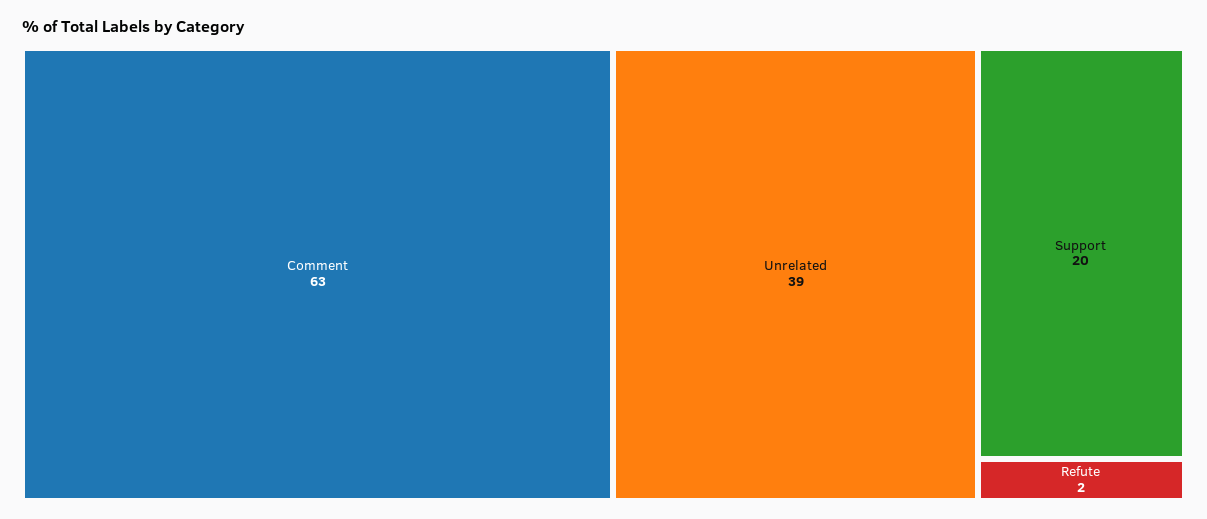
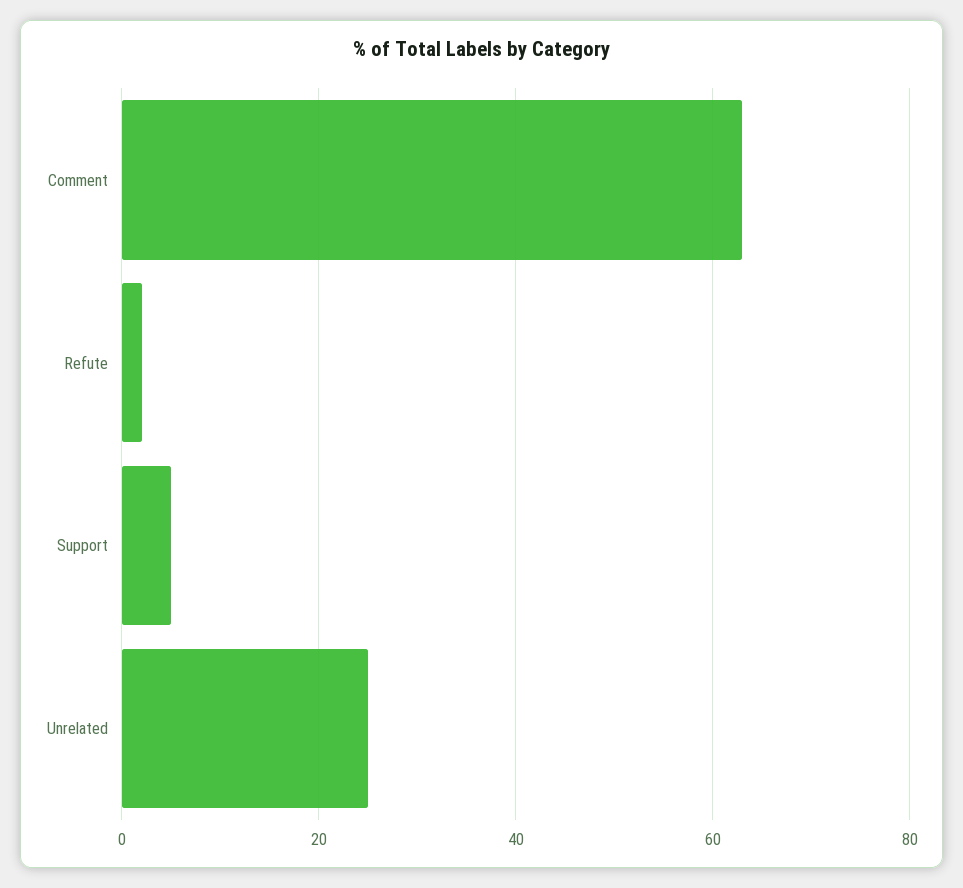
  {
    "Comment": 63,
-   "Unrelated": 39,
+   "Unrelated": 25,
-   "Support": 20,
+   "Support": 5,
    "Refute": 2
  }

